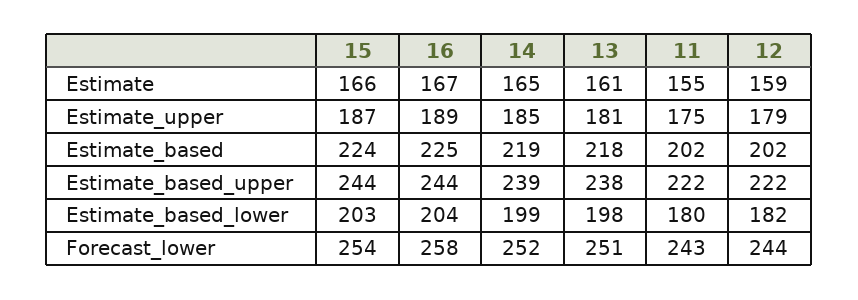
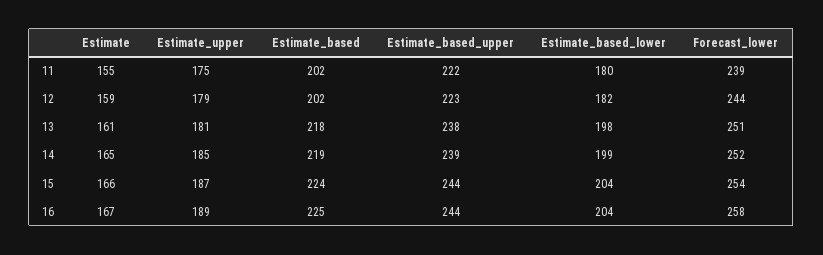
  {
    "15": {
      "Estimate": 166,
      "Estimate_upper": 187,
      "Estimate_based": 224,
      "Estimate_based_upper": 244,
-     "Estimate_based_lower": 203,
+     "Estimate_based_lower": 204,
      "Forecast_lower": 254
    },
    "16": {
      "Estimate": 167,
      "Estimate_upper": 189,
      "Estimate_based": 225,
      "Estimate_based_upper": 244,
      "Estimate_based_lower": 204,
      "Forecast_lower": 258
    },
    "14": {
      "Estimate": 165,
      "Estimate_upper": 185,
      "Estimate_based": 219,
      "Estimate_based_upper": 239,
      "Estimate_based_lower": 199,
      "Forecast_lower": 252
    },
    "13": {
      "Estimate": 161,
      "Estimate_upper": 181,
      "Estimate_based": 218,
      "Estimate_based_upper": 238,
      "Estimate_based_lower": 198,
      "Forecast_lower": 251
    },
    "11": {
      "Estimate": 155,
      "Estimate_upper": 175,
      "Estimate_based": 202,
      "Estimate_based_upper": 222,
      "Estimate_based_lower": 180,
-     "Forecast_lower": 243
+     "Forecast_lower": 239
    },
    "12": {
      "Estimate": 159,
      "Estimate_upper": 179,
      "Estimate_based": 202,
-     "Estimate_based_upper": 222,
+     "Estimate_based_upper": 223,
      "Estimate_based_lower": 182,
      "Forecast_lower": 244
    }
  }

